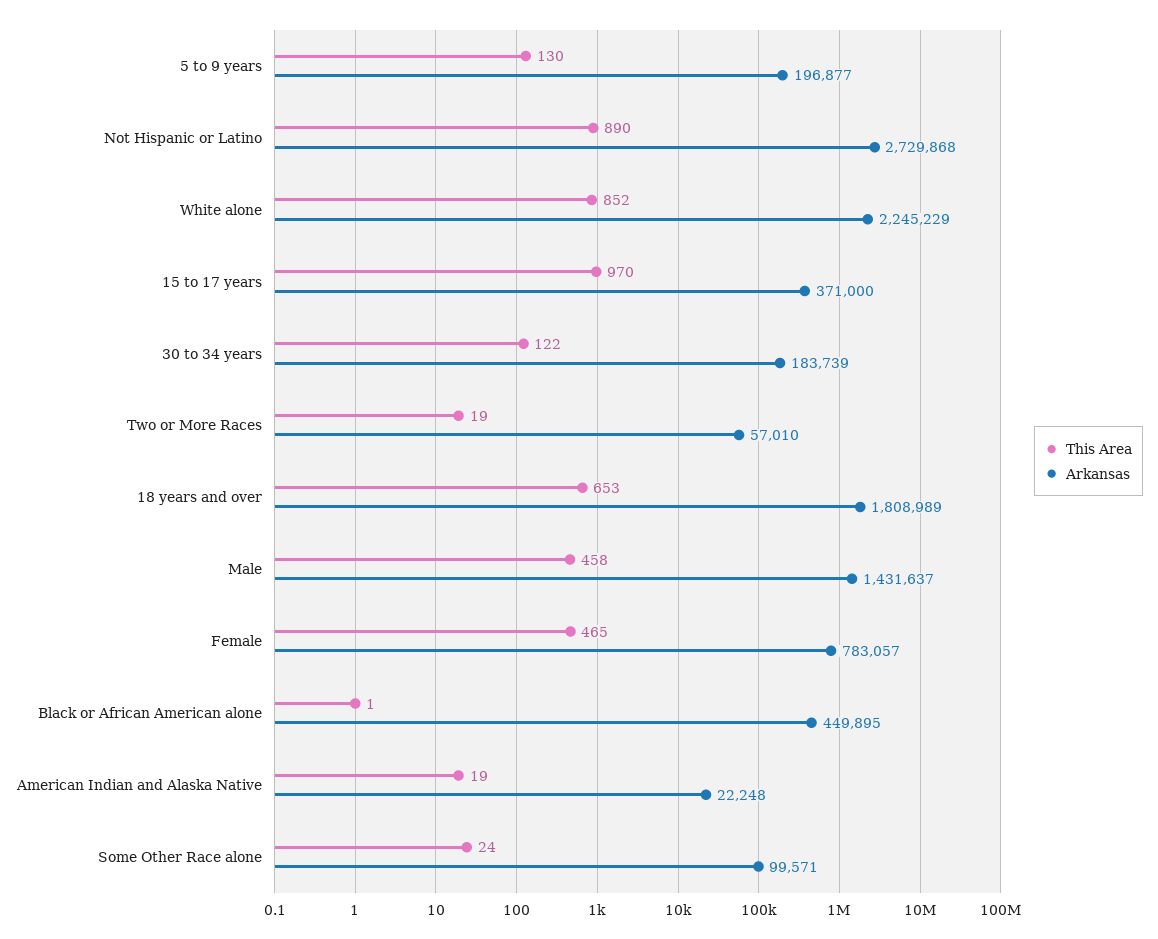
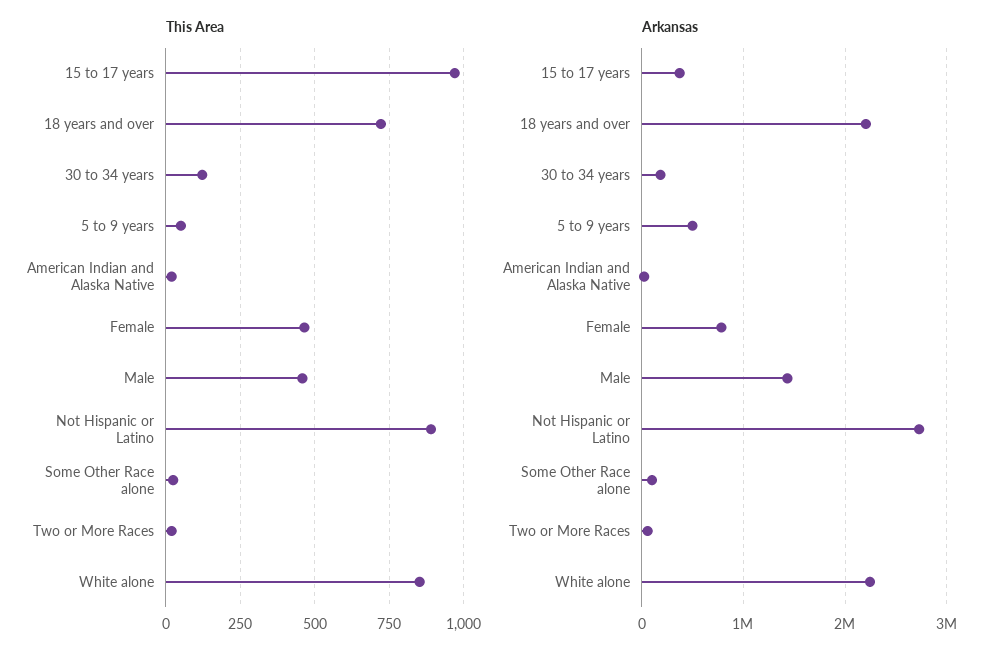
  {
    "This Area": {
-     "5 to 9 years": 130,
+     "5 to 9 years": 50,
      "Not Hispanic or Latino": 890,
      "White alone": 852,
      "15 to 17 years": 970,
      "30 to 34 years": 122,
      "Two or More Races": 19,
-     "18 years and over": 653,
+     "18 years and over": 725,
      "Male": 458,
      "Female": 465,
-     "Black or African American alone": 1,
      "American Indian and Alaska Native": 19,
      "Some Other Race alone": 24
    },
    "Arkansas": {
-     "5 to 9 years": 196877,
+     "5 to 9 years": 500000,
      "Not Hispanic or Latino": 2729868,
      "White alone": 2245229,
      "15 to 17 years": 371000,
      "30 to 34 years": 183739,
      "Two or More Races": 57010,
-     "18 years and over": 1808989,
+     "18 years and over": 2200000,
      "Male": 1431637,
      "Female": 783057,
-     "Black or African American alone": 449895,
      "American Indian and Alaska Native": 22248,
      "Some Other Race alone": 99571
    }
  }

